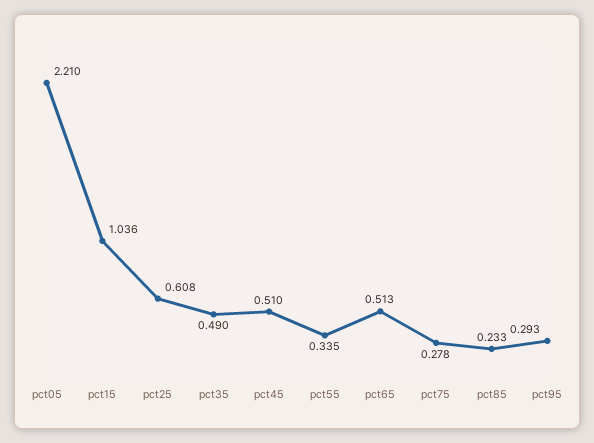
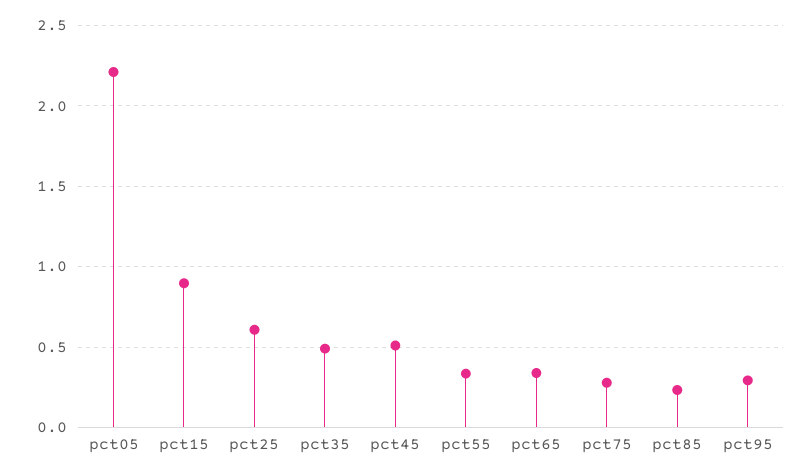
  {
    "pct05": 2.21,
-   "pct15": 1.036,
+   "pct15": 0.9,
    "pct25": 0.608,
    "pct35": 0.49,
    "pct45": 0.51,
    "pct55": 0.335,
-   "pct65": 0.513,
+   "pct65": 0.35,
    "pct75": 0.278,
    "pct85": 0.233,
    "pct95": 0.293
  }

